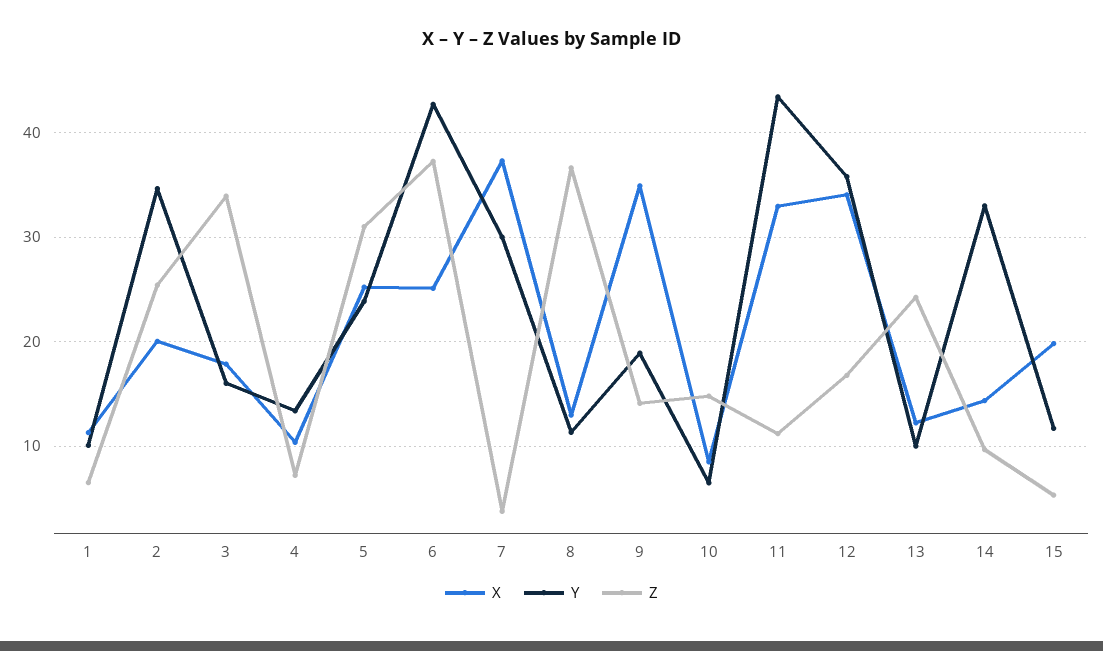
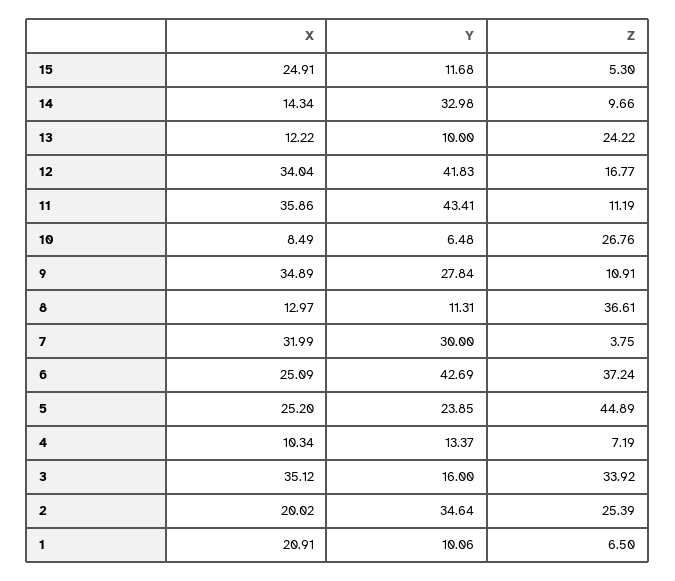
  {
    "X": {
-     "1": 11,
+     "1": 20.91,
      "2": 20.02,
-     "3": 18,
+     "3": 35.12,
      "4": 10.34,
      "5": 25.2,
      "6": 25.09,
-     "7": 37,
+     "7": 31.99,
      "8": 12.97,
      "9": 34.89,
      "10": 8.49,
-     "11": 33,
+     "11": 35.86,
      "12": 34.04,
      "13": 12.22,
      "14": 14.34,
-     "15": 20
+     "15": 24.91
    },
    "Y": {
      "1": 10.06,
      "2": 34.64,
      "3": 16,
      "4": 13.37,
      "5": 23.85,
      "6": 42.69,
      "7": 30,
      "8": 11.31,
-     "9": 19,
+     "9": 27.84,
      "10": 6.48,
      "11": 43.41,
-     "12": 36,
+     "12": 41.83,
      "13": 10,
      "14": 32.98,
      "15": 11.68
    },
    "Z": {
      "1": 6.5,
      "2": 25.39,
      "3": 33.92,
      "4": 7.19,
-     "5": 31,
+     "5": 44.89,
      "6": 37.24,
      "7": 3.75,
      "8": 36.61,
-     "9": 14,
+     "9": 10.91,
-     "10": 15,
+     "10": 26.76,
      "11": 11.19,
      "12": 16.77,
      "13": 24.22,
      "14": 9.66,
      "15": 5.3
    }
  }

